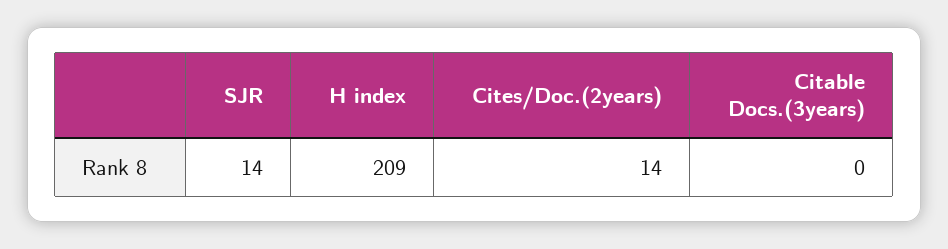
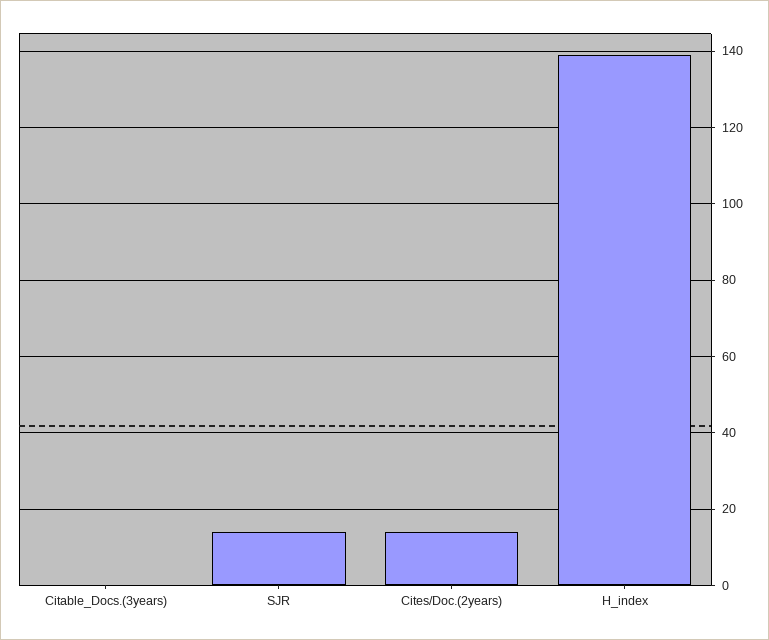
  {
    "SJR": 14,
-   "H index": 209,
+   "H index": 140,
    "Cites/Doc.(2years)": 14,
    "Citable Docs.(3years)": 0
  }

